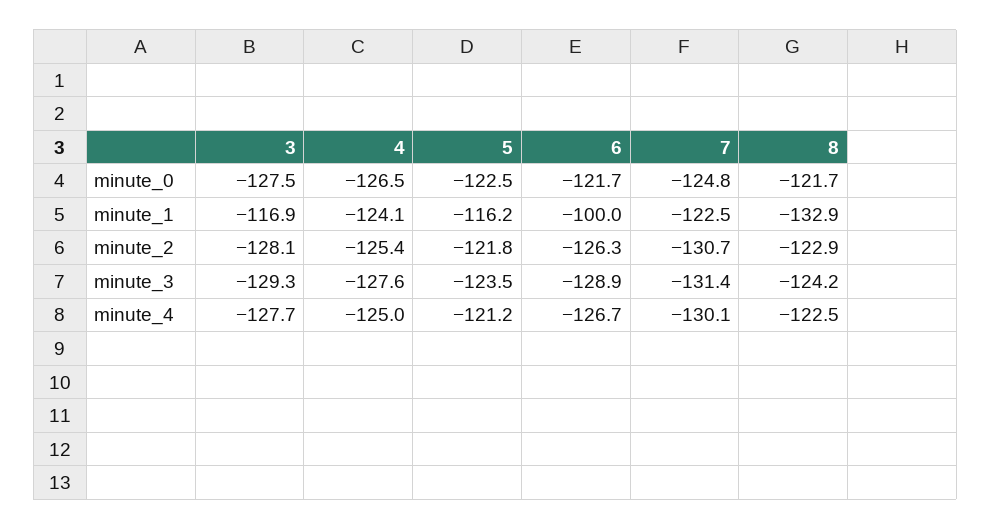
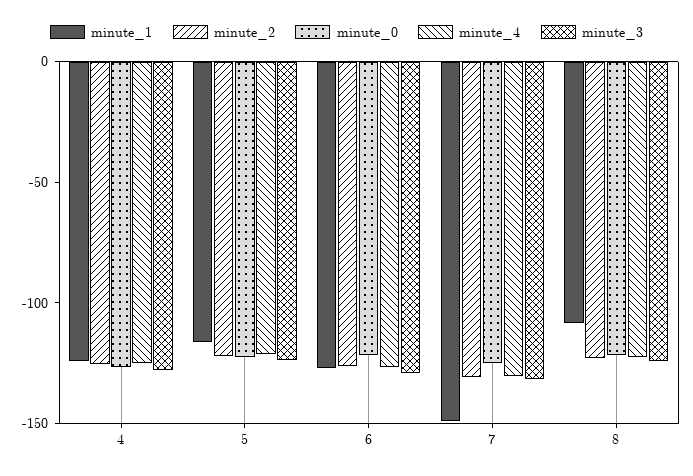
  {
    "minute_0": {
-     "3": -127.5,
      "4": -126.5,
      "5": -122.5,
      "6": -121.7,
      "7": -124.8,
      "8": -121.7
    },
    "minute_1": {
-     "3": -116.9,
      "4": -124.1,
      "5": -116.2,
-     "6": -100,
+     "6": -130,
-     "7": -122.5,
+     "7": -150,
-     "8": -132.9
+     "8": -110
    },
    "minute_2": {
-     "3": -128.1,
      "4": -125.4,
      "5": -121.8,
      "6": -126.3,
      "7": -130.7,
      "8": -122.9
    },
    "minute_3": {
-     "3": -129.3,
      "4": -127.6,
      "5": -123.5,
      "6": -128.9,
      "7": -131.4,
      "8": -124.2
    },
    "minute_4": {
-     "3": -127.7,
      "4": -125,
      "5": -121.2,
      "6": -126.7,
      "7": -130.1,
      "8": -122.5
    }
  }

